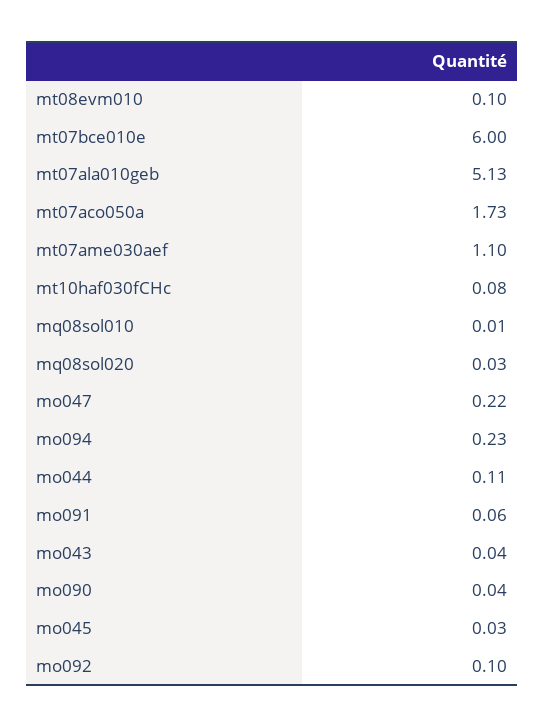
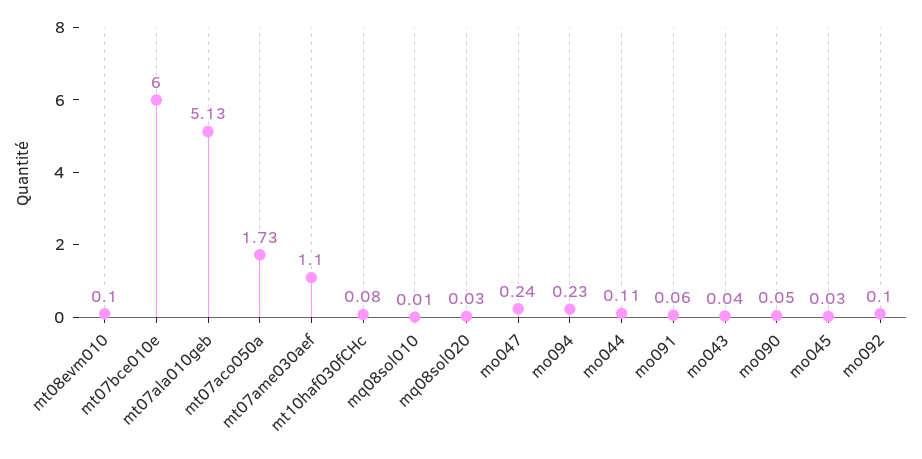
  {
    "mt08evm010": 0.1,
    "mt07bce010e": 6,
    "mt07ala010geb": 5.13,
    "mt07aco050a": 1.73,
    "mt07ame030aef": 1.1,
    "mt10haf030fCHc": 0.08,
    "mq08sol010": 0.01,
    "mq08sol020": 0.03,
-   "mo047": 0.22,
+   "mo047": 0.24,
    "mo094": 0.23,
    "mo044": 0.11,
    "mo091": 0.06,
    "mo043": 0.04,
-   "mo090": 0.04,
+   "mo090": 0.05,
    "mo045": 0.03,
    "mo092": 0.1
  }

